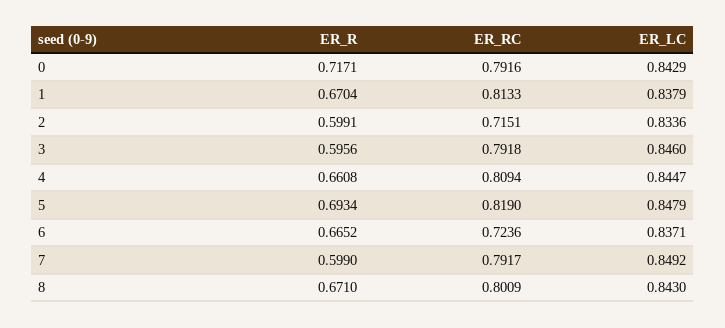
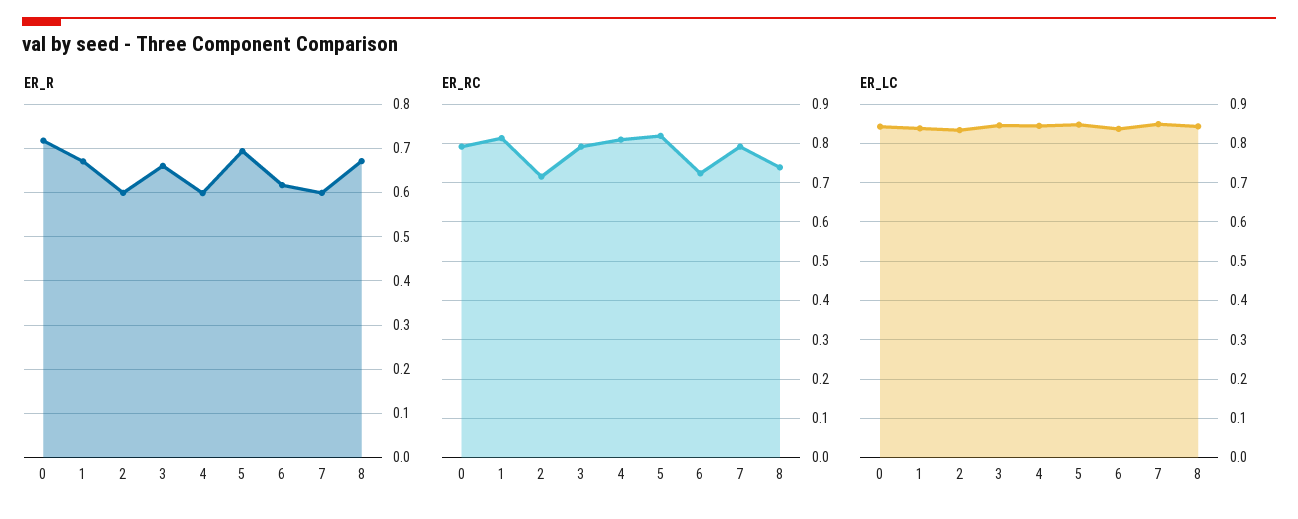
  {
    "ER_R": {
      "0": 0.7171,
      "1": 0.6704,
      "2": 0.5991,
-     "3": 0.5956,
+     "3": 0.66,
-     "4": 0.6608,
+     "4": 0.6,
      "5": 0.6934,
-     "6": 0.6652,
+     "6": 0.62,
      "7": 0.599,
      "8": 0.671
    },
    "ER_RC": {
      "0": 0.7916,
      "1": 0.8133,
      "2": 0.7151,
      "3": 0.7918,
      "4": 0.8094,
      "5": 0.819,
      "6": 0.7236,
      "7": 0.7917,
-     "8": 0.8009
+     "8": 0.74
    },
    "ER_LC": {
      "0": 0.8429,
      "1": 0.8379,
      "2": 0.8336,
      "3": 0.846,
      "4": 0.8447,
      "5": 0.8479,
      "6": 0.8371,
      "7": 0.8492,
      "8": 0.843
    }
  }

